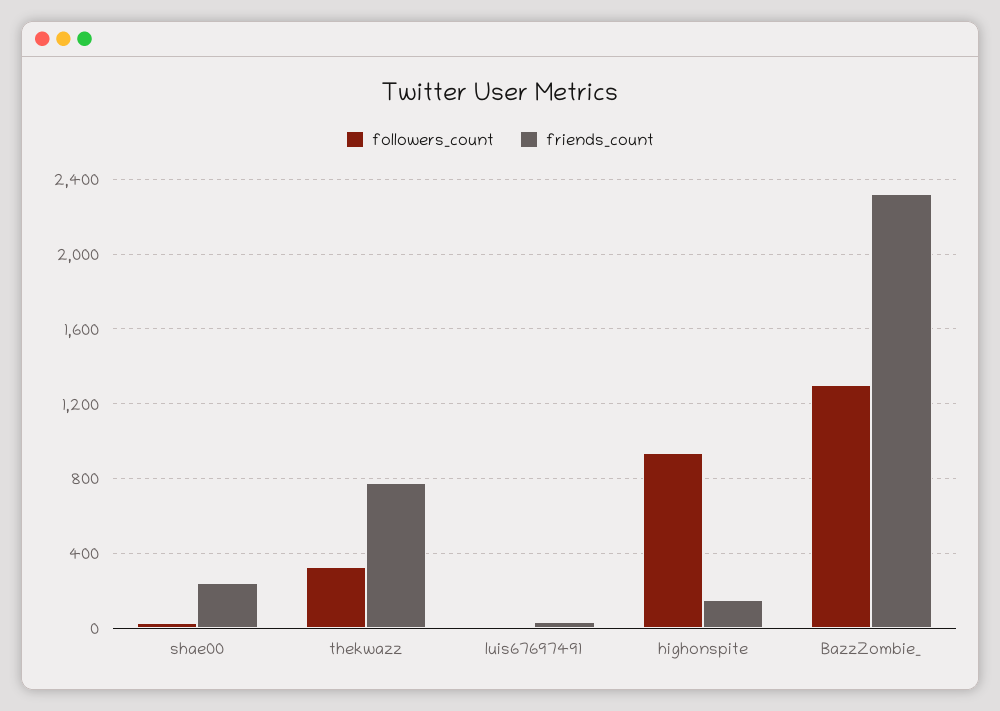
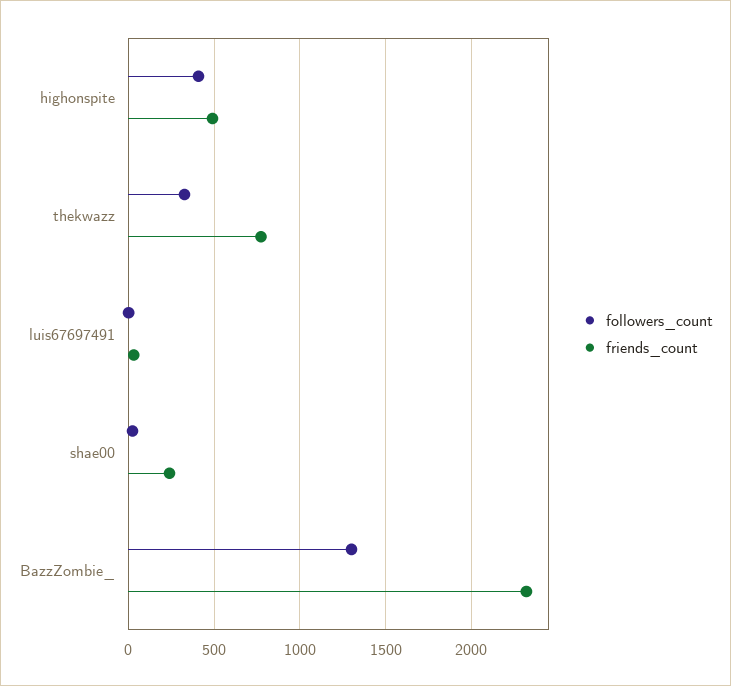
  {
    "followers_count": {
      "shae00": 50,
      "thekwazz": 350,
      "luis67697491": 0,
-     "highonspite": 950,
+     "highonspite": 400,
      "BazzZombie_": 1300
    },
    "friends_count": {
      "shae00": 250,
      "thekwazz": 750,
      "luis67697491": 50,
-     "highonspite": 150,
+     "highonspite": 500,
      "BazzZombie_": 2300
    }
  }

